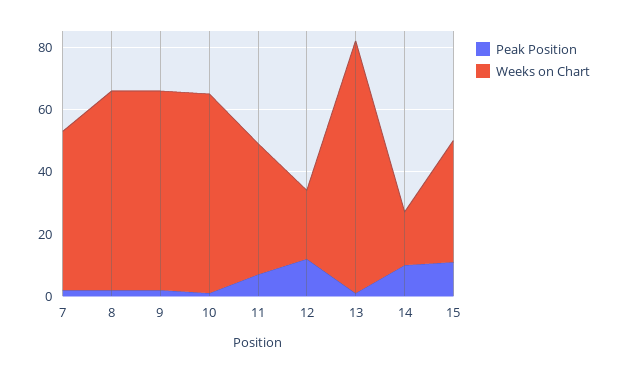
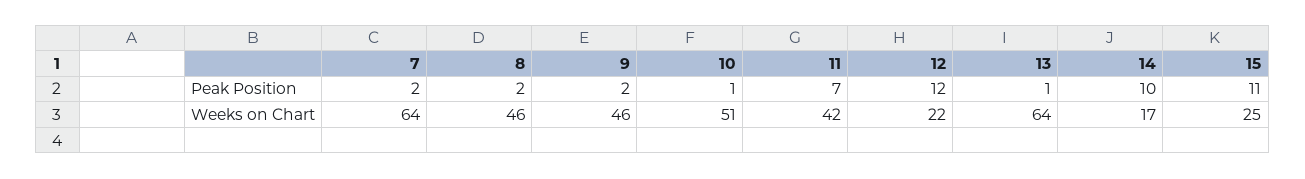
  {
    "Peak Position": {
      "7": 2,
      "8": 2,
      "9": 2,
      "10": 1,
      "11": 7,
      "12": 12,
      "13": 1,
      "14": 10,
      "15": 11
    },
    "Weeks on Chart": {
-     "7": 50,
+     "7": 64,
-     "8": 65,
+     "8": 46,
-     "9": 65,
+     "9": 46,
-     "10": 65,
+     "10": 51,
      "11": 42,
      "12": 22,
-     "13": 80,
+     "13": 64,
      "14": 17,
-     "15": 40
+     "15": 25
    }
  }

